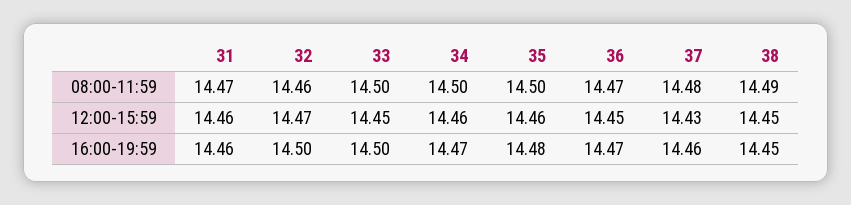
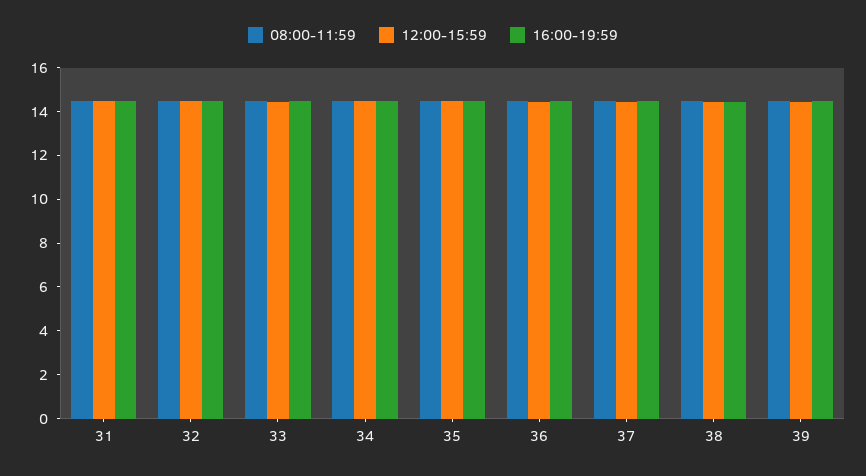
  {
    "08:00-11:59": {
      "31": 14.47,
      "32": 14.46,
      "33": 14.5,
      "34": 14.5,
      "35": 14.5,
      "36": 14.47,
      "37": 14.48,
-     "38": 14.49
+     "38": 14.49,
+     "39": 14.5
    },
    "12:00-15:59": {
      "31": 14.46,
      "32": 14.47,
      "33": 14.45,
      "34": 14.46,
      "35": 14.46,
      "36": 14.45,
      "37": 14.43,
-     "38": 14.45
+     "38": 14.45,
+     "39": 14.5
    },
    "16:00-19:59": {
      "31": 14.46,
      "32": 14.5,
      "33": 14.5,
      "34": 14.47,
      "35": 14.48,
      "36": 14.47,
      "37": 14.46,
-     "38": 14.45
+     "38": 14.45,
+     "39": 14.5
    }
  }

